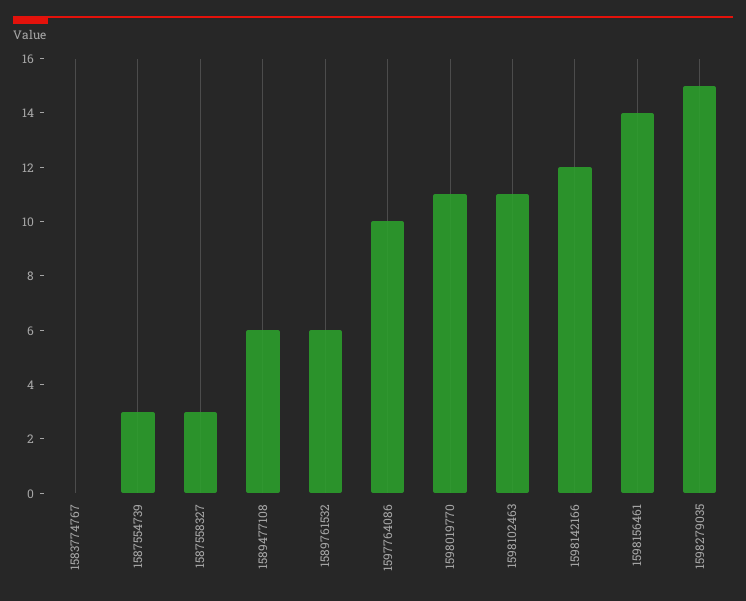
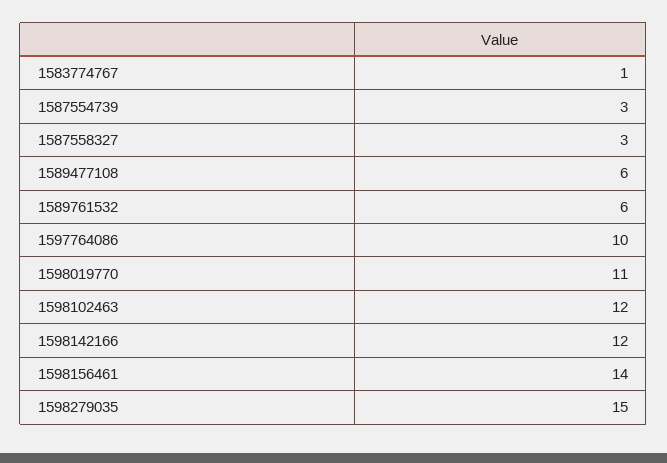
  {
-   "1583774767": 0,
+   "1583774767": 1,
    "1587554739": 3,
    "1587558327": 3,
    "1589477108": 6,
    "1589761532": 6,
    "1597764086": 10,
    "1598019770": 11,
-   "1598102463": 11,
+   "1598102463": 12,
    "1598142166": 12,
    "1598156461": 14,
    "1598279035": 15
  }

